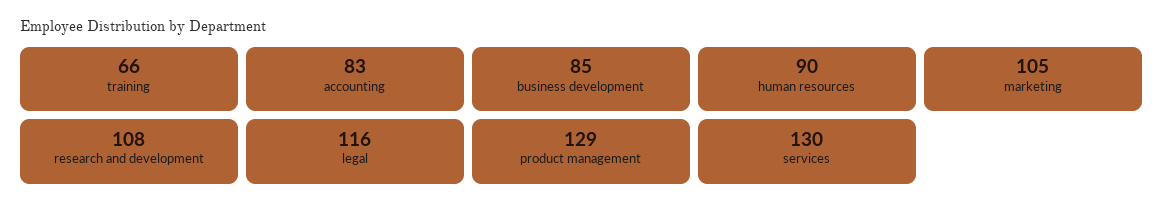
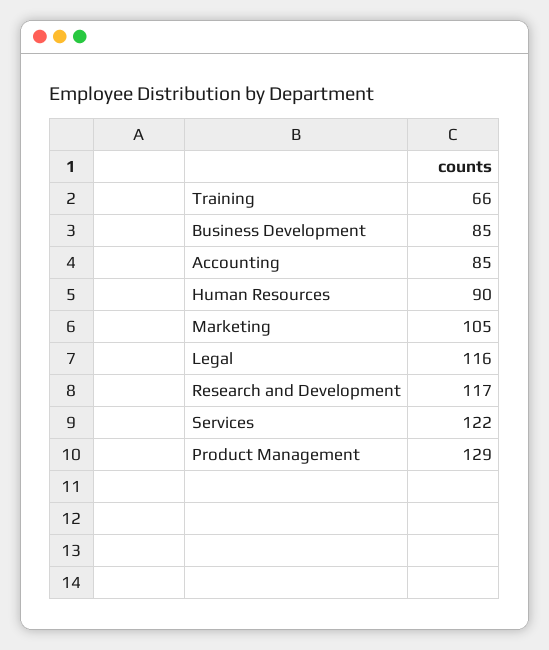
  {
    "training": 66,
-   "accounting": 83,
+   "accounting": 85,
    "business development": 85,
    "human resources": 90,
    "marketing": 105,
-   "research and development": 108,
+   "research and development": 117,
    "legal": 116,
    "product management": 129,
-   "services": 130
+   "services": 122
  }

